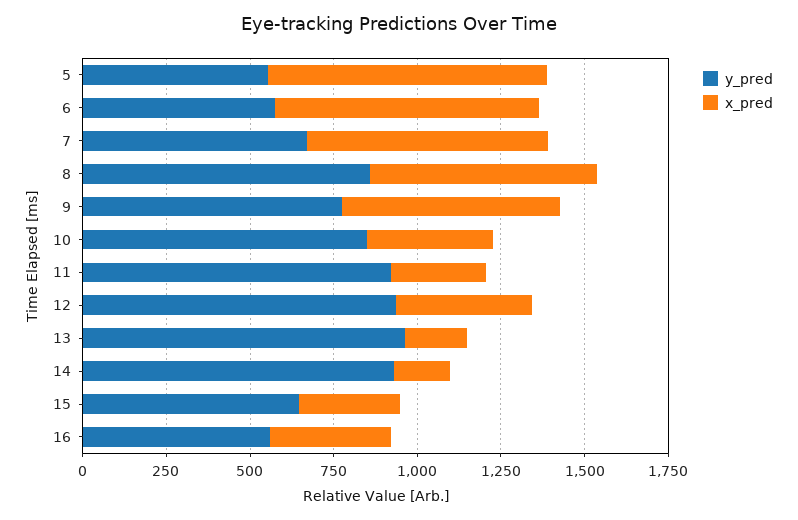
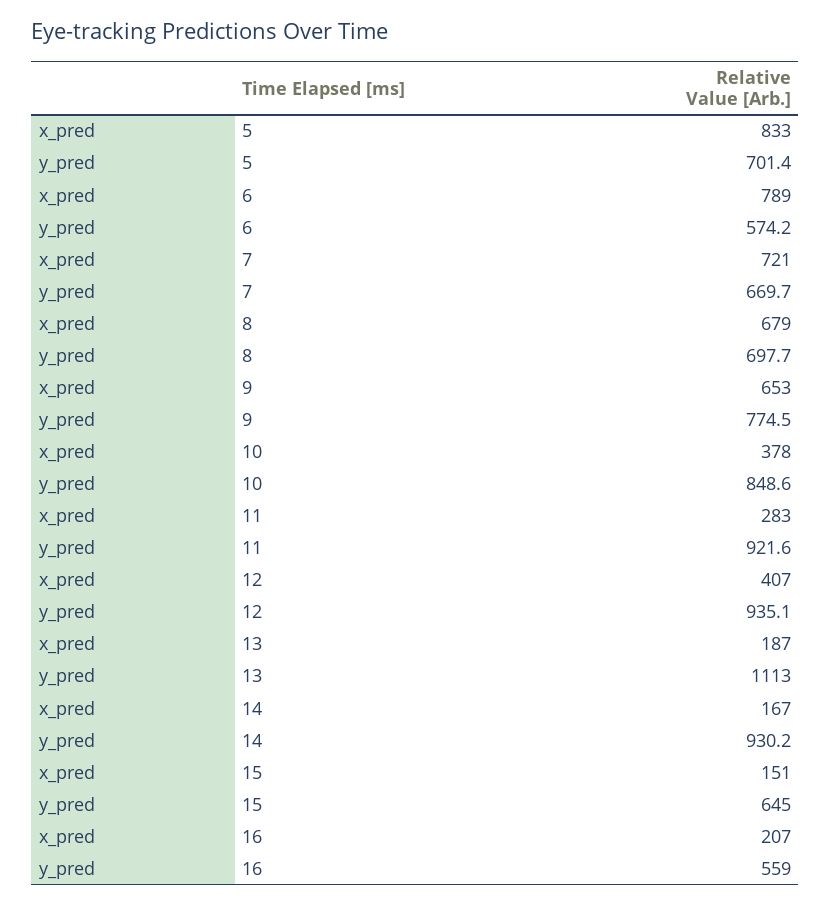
  {
    "y_pred": {
-     "5": 550,
+     "5": 701.4,
      "6": 574.2,
      "7": 669.7,
-     "8": 850,
+     "8": 697.7,
      "9": 774.5,
      "10": 848.6,
      "11": 921.6,
      "12": 935.1,
-     "13": 950,
+     "13": 1113,
      "14": 930.2,
      "15": 645,
      "16": 559
    },
    "x_pred": {
      "5": 833,
      "6": 789,
      "7": 721,
      "8": 679,
      "9": 653,
      "10": 378,
      "11": 283,
      "12": 407,
      "13": 187,
      "14": 167,
-     "15": 300,
+     "15": 151,
-     "16": 350
+     "16": 207
    }
  }

